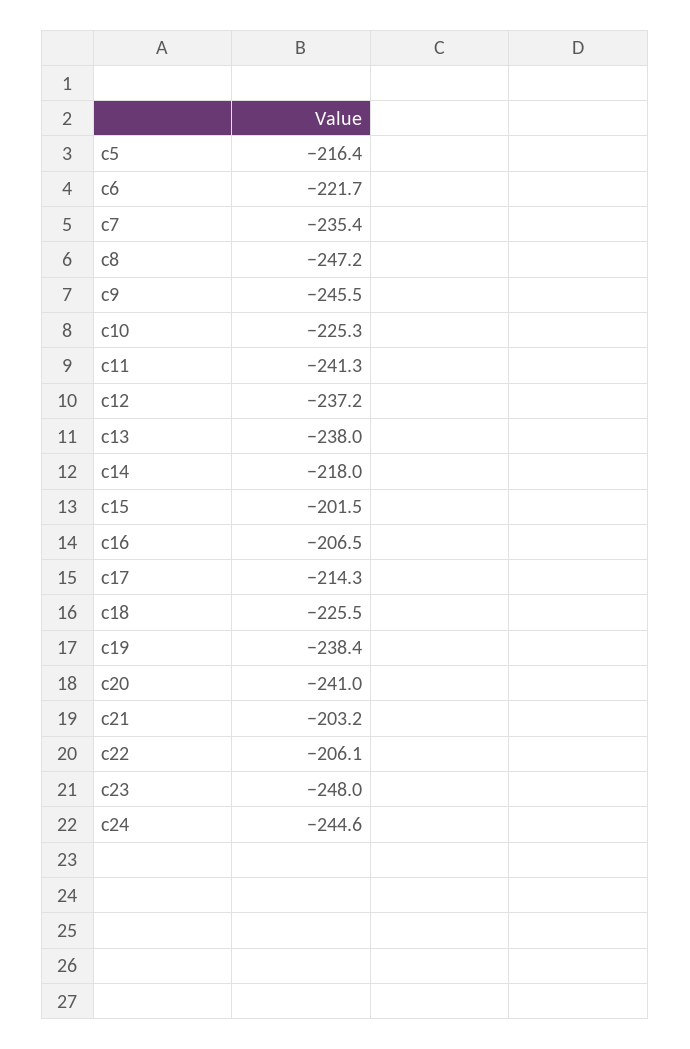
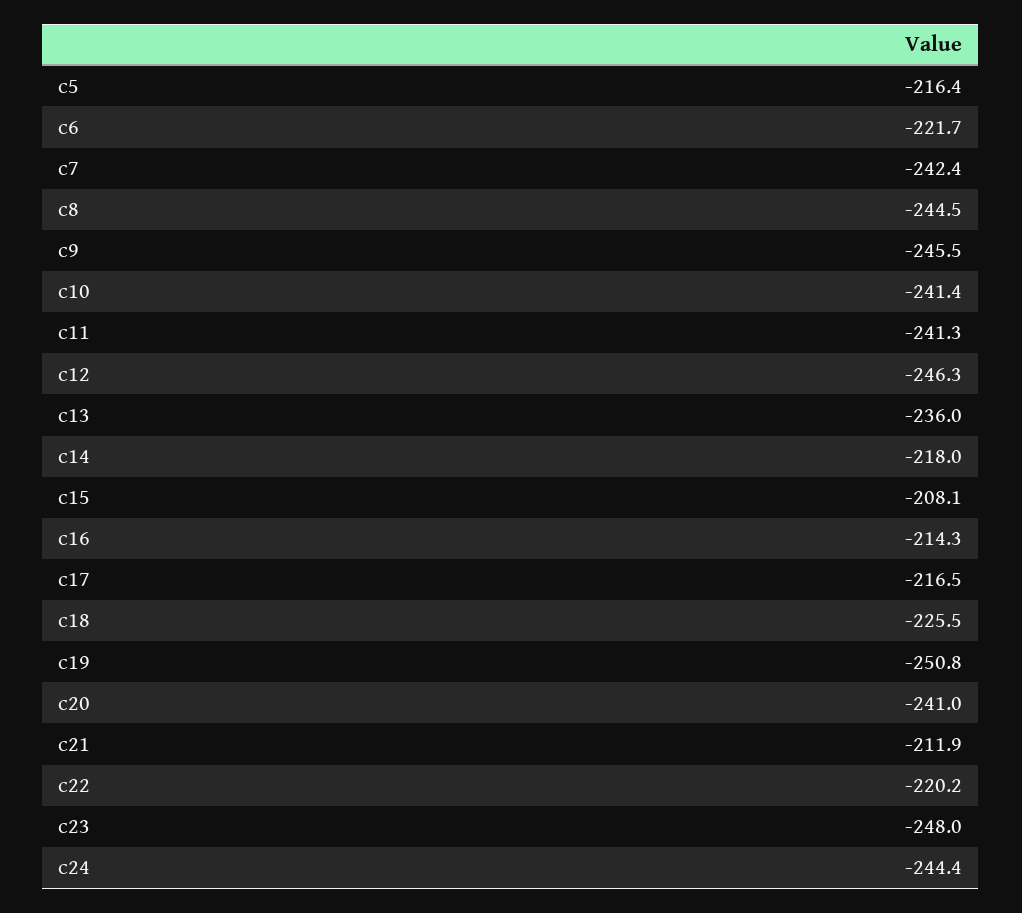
  {
    "c5": -216.4,
    "c6": -221.7,
-   "c7": -235.4,
+   "c7": -242.4,
-   "c8": -247.2,
+   "c8": -244.5,
    "c9": -245.5,
-   "c10": -225.3,
+   "c10": -241.4,
    "c11": -241.3,
-   "c12": -237.2,
+   "c12": -246.3,
-   "c13": -238,
+   "c13": -236,
    "c14": -218,
-   "c15": -201.5,
+   "c15": -208.1,
-   "c16": -206.5,
+   "c16": -214.3,
-   "c17": -214.3,
+   "c17": -216.5,
    "c18": -225.5,
-   "c19": -238.4,
+   "c19": -250.8,
    "c20": -241,
-   "c21": -203.2,
+   "c21": -211.9,
-   "c22": -206.1,
+   "c22": -220.2,
    "c23": -248,
-   "c24": -244.6
+   "c24": -244.4
  }

